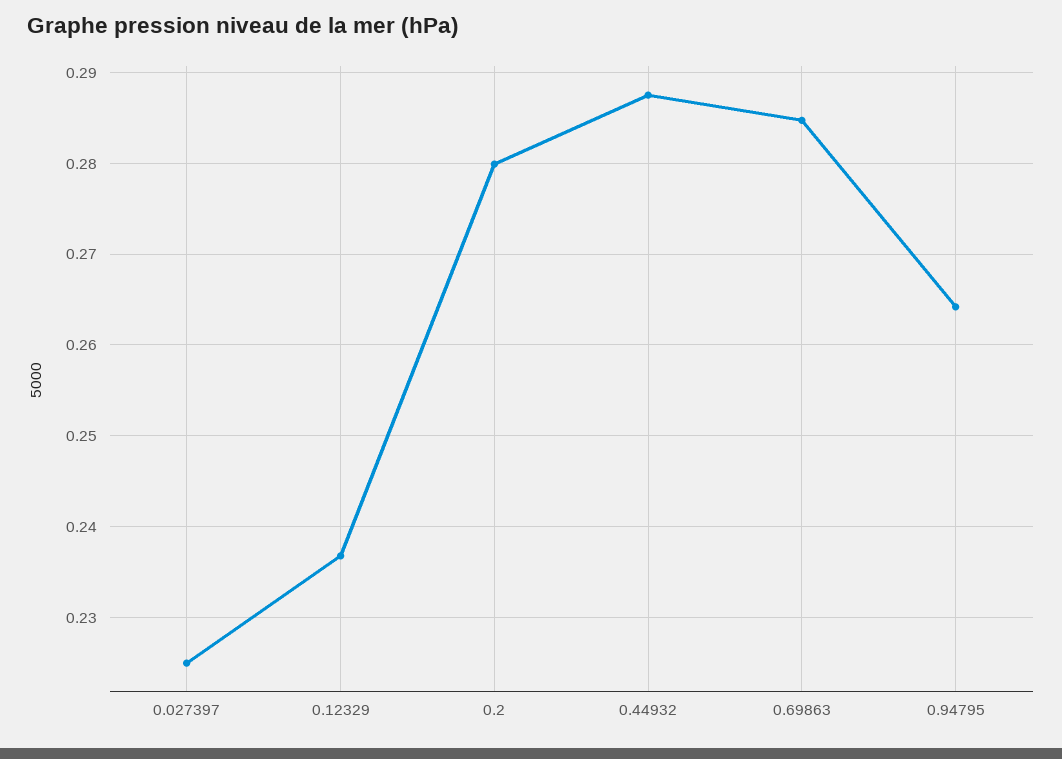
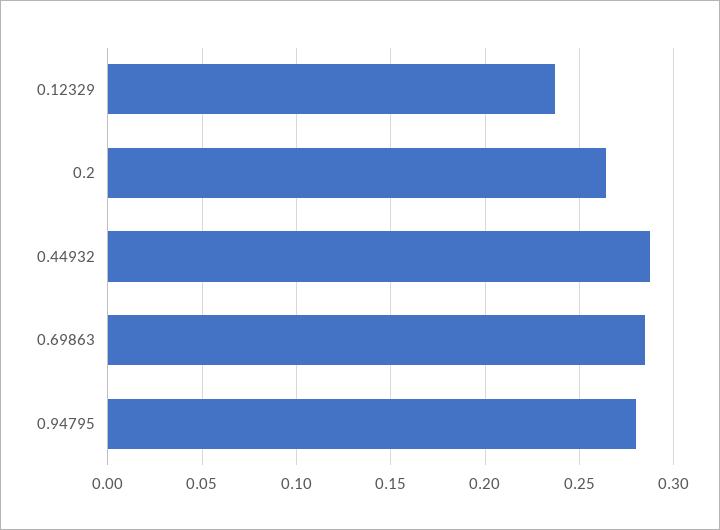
  {
-   "0.027397": 0.225,
    "0.12329": 0.237,
-   "0.2": 0.28,
+   "0.2": 0.265,
    "0.44932": 0.288,
    "0.69863": 0.285,
-   "0.94795": 0.264
+   "0.94795": 0.28
  }

